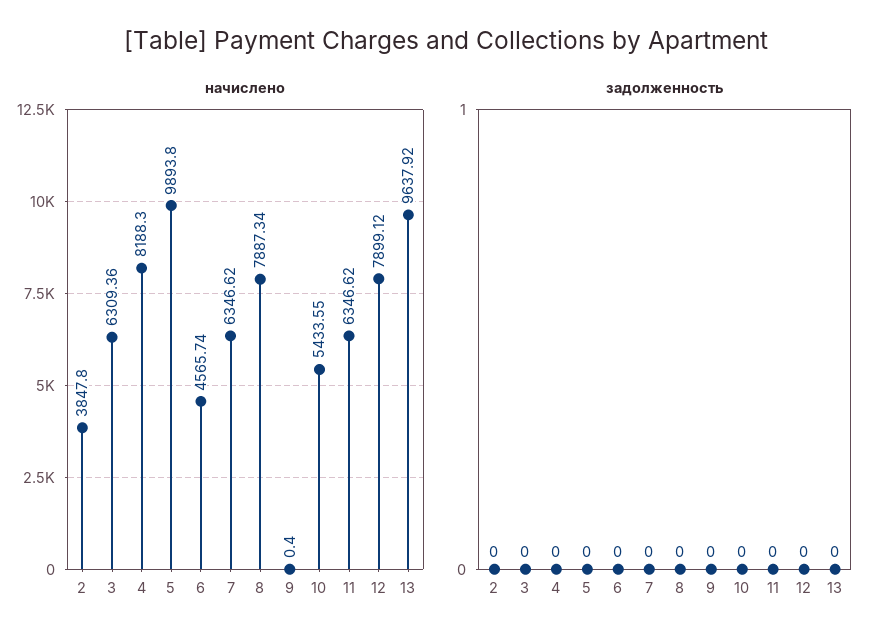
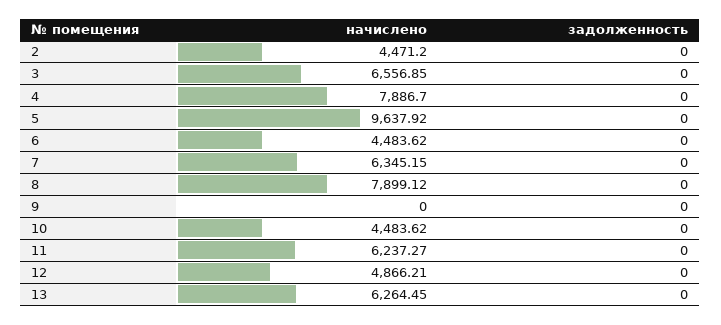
  {
    "начислено": {
-     "2": 3847.8,
+     "2": 4471.2,
-     "3": 6309.36,
+     "3": 6556.85,
-     "4": 8188.3,
+     "4": 7886.7,
-     "5": 9893.8,
+     "5": 9637.92,
-     "6": 4565.74,
+     "6": 4483.62,
-     "7": 6346.62,
+     "7": 6345.15,
-     "8": 7887.34,
+     "8": 7899.12,
-     "9": 0.4,
+     "9": 0,
-     "10": 5433.55,
+     "10": 4483.62,
-     "11": 6346.62,
+     "11": 6237.27,
-     "12": 7899.12,
+     "12": 4866.21,
-     "13": 9637.92
+     "13": 6264.45
    },
    "задолженность": {
      "2": 0,
      "3": 0,
      "4": 0,
      "5": 0,
      "6": 0,
      "7": 0,
      "8": 0,
      "9": 0,
      "10": 0,
      "11": 0,
      "12": 0,
      "13": 0
    }
  }

